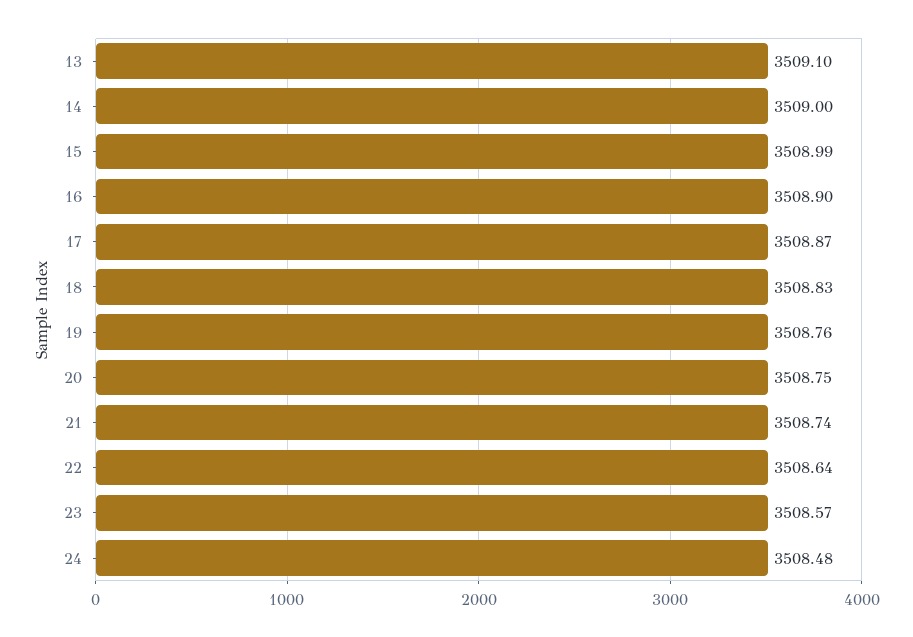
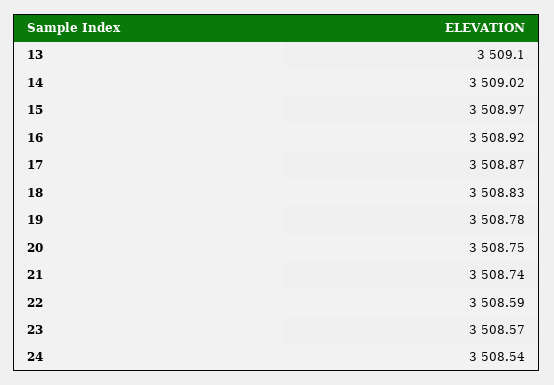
  {
    "13": 3509.1,
-   "14": 3509,
+   "14": 3509.02,
-   "15": 3508.99,
+   "15": 3508.97,
-   "16": 3508.9,
+   "16": 3508.92,
    "17": 3508.87,
    "18": 3508.83,
-   "19": 3508.76,
+   "19": 3508.78,
    "20": 3508.75,
    "21": 3508.74,
-   "22": 3508.64,
+   "22": 3508.59,
    "23": 3508.57,
-   "24": 3508.48
+   "24": 3508.54
  }

